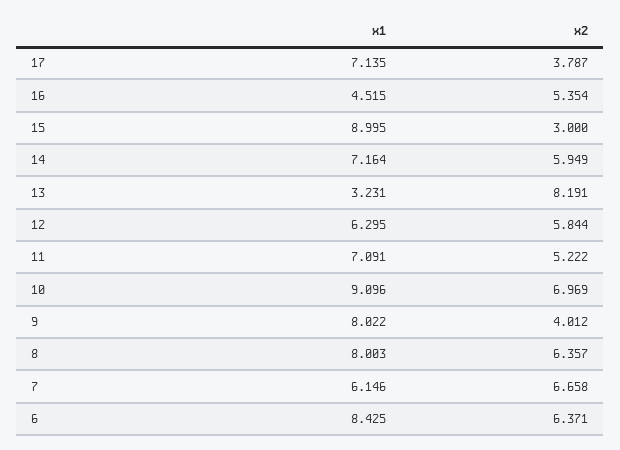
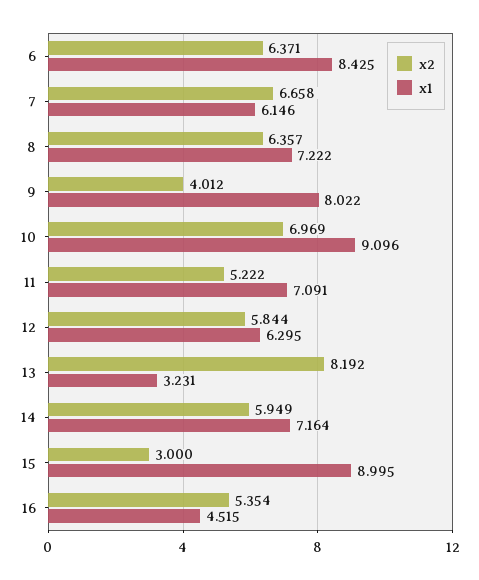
  {
    "x1": {
-     "17": 7.135,
      "16": 4.515,
      "15": 8.995,
      "14": 7.164,
      "13": 3.231,
      "12": 6.295,
      "11": 7.091,
      "10": 9.096,
      "9": 8.022,
-     "8": 8.003,
+     "8": 7.222,
      "7": 6.146,
      "6": 8.425
    },
    "x2": {
-     "17": 3.787,
      "16": 5.354,
      "15": 3,
      "14": 5.949,
-     "13": 8.191,
+     "13": 8.192,
      "12": 5.844,
      "11": 5.222,
      "10": 6.969,
      "9": 4.012,
      "8": 6.357,
      "7": 6.658,
      "6": 6.371
    }
  }

